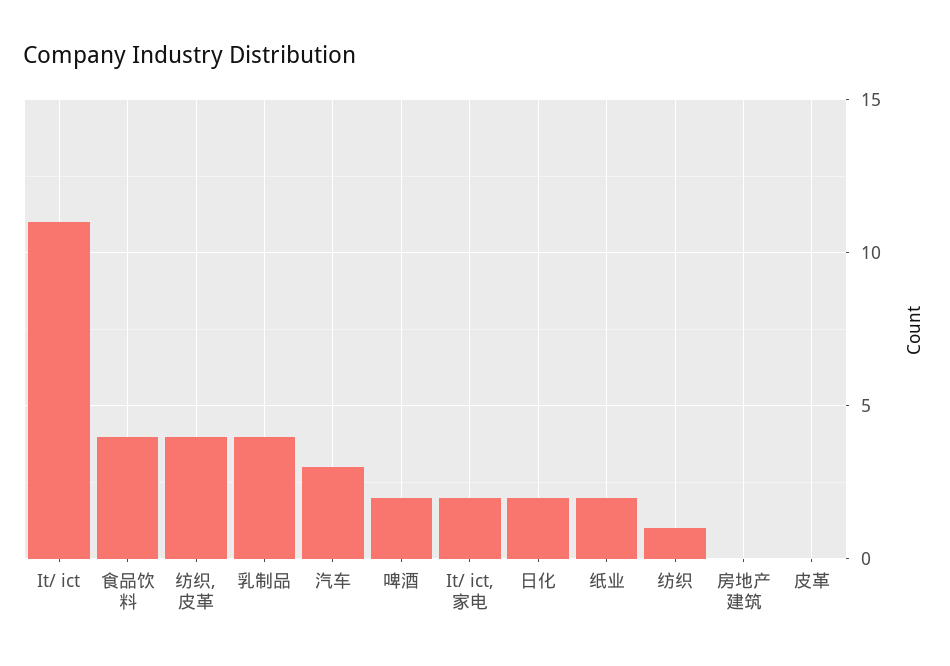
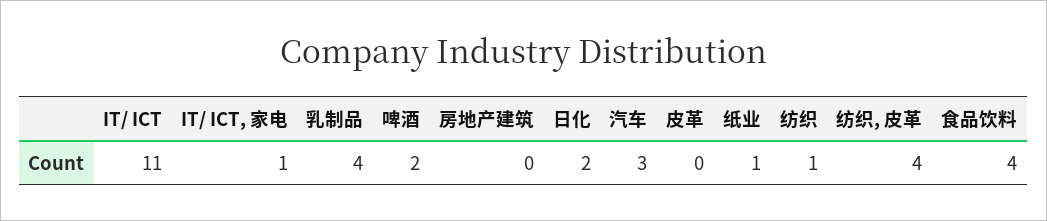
  {
    "It/ ict": 11,
    "食品饮料": 4,
    "纺织, 皮革": 4,
    "乳制品": 4,
    "汽车": 3,
    "啤酒": 2,
-   "It/ ict, 家电": 2,
+   "It/ ict, 家电": 1,
    "日化": 2,
-   "纸业": 2,
+   "纸业": 1,
    "纺织": 1,
    "房地产建筑": 0,
    "皮革": 0
  }

